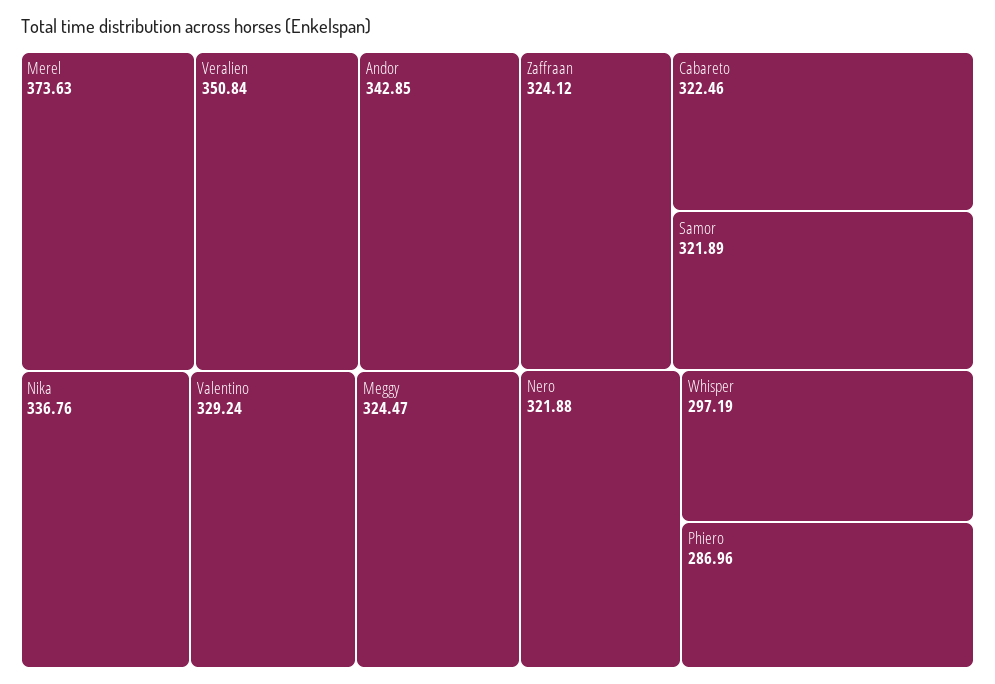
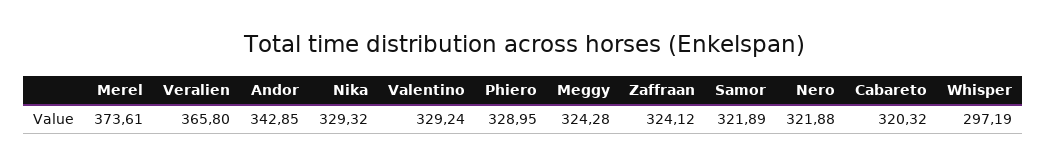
  {
-   "Merel": 373.63,
+   "Merel": 373.61,
-   "Veralien": 350.84,
+   "Veralien": 365.8,
    "Andor": 342.85,
-   "Nika": 336.76,
+   "Nika": 329.32,
    "Valentino": 329.24,
-   "Meggy": 324.47,
+   "Meggy": 324.28,
    "Zaffraan": 324.12,
-   "Cabareto": 322.46,
+   "Cabareto": 320.32,
    "Samor": 321.89,
    "Nero": 321.88,
    "Whisper": 297.19,
-   "Phiero": 286.96
+   "Phiero": 328.95
  }

